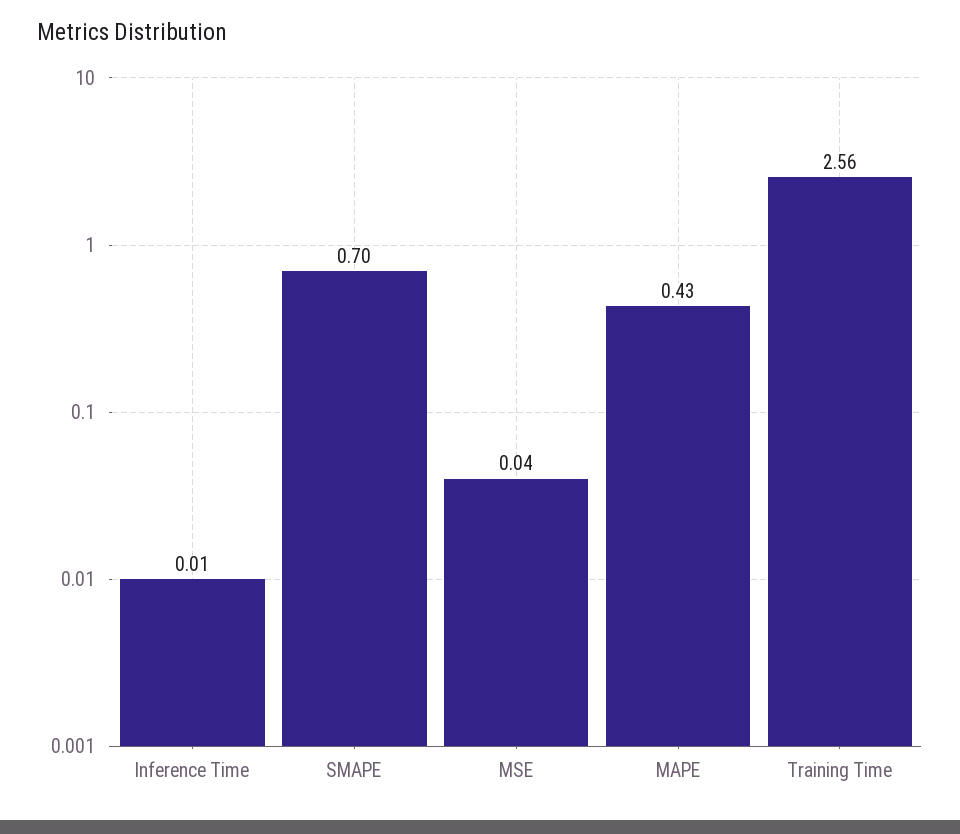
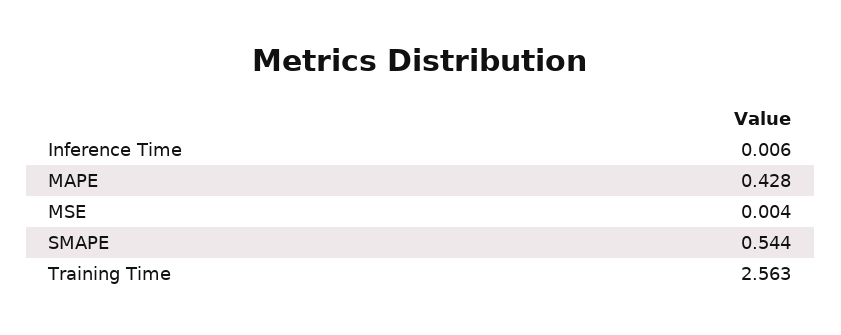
  {
    "Inference Time": 0.006,
-   "SMAPE": 0.7,
+   "SMAPE": 0.544,
-   "MSE": 0.04,
+   "MSE": 0.004,
    "MAPE": 0.428,
    "Training Time": 2.563
  }

